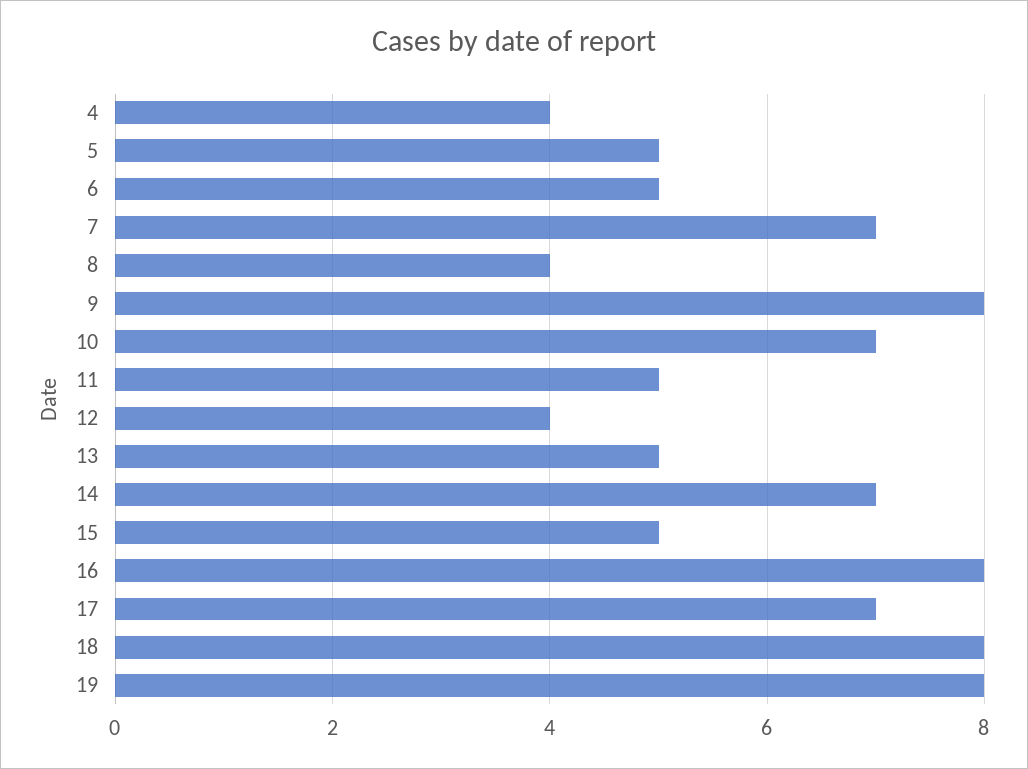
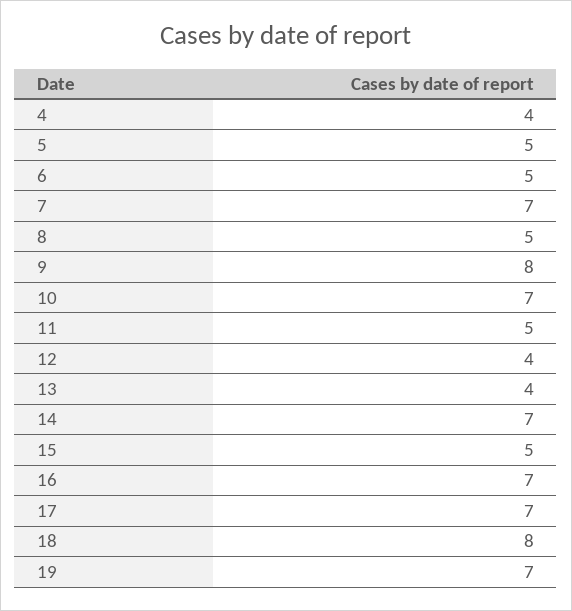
  {
    "4": 4,
    "5": 5,
    "6": 5,
    "7": 7,
-   "8": 4,
+   "8": 5,
    "9": 8,
    "10": 7,
    "11": 5,
    "12": 4,
-   "13": 5,
+   "13": 4,
    "14": 7,
    "15": 5,
-   "16": 8,
+   "16": 7,
    "17": 7,
    "18": 8,
-   "19": 8
+   "19": 7
  }

